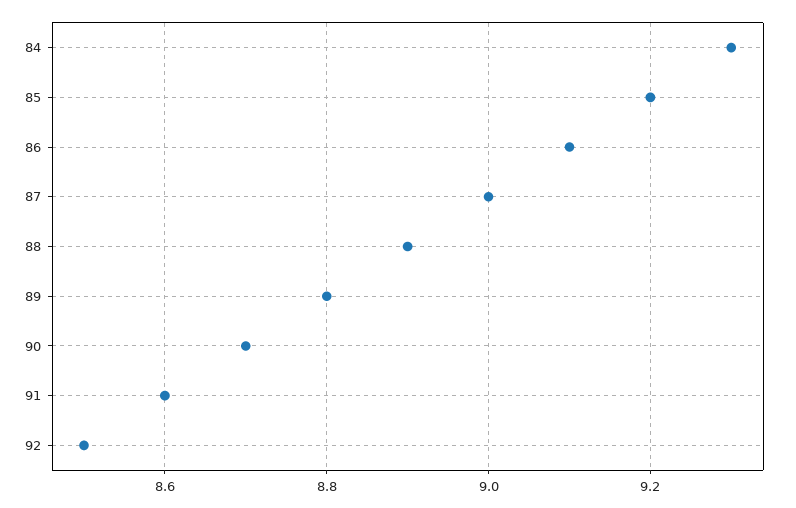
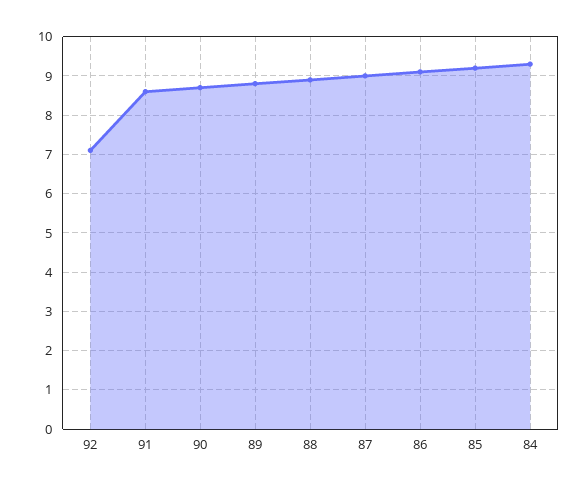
  {
    "84": 9.3,
    "85": 9.2,
    "86": 9.1,
    "87": 9,
    "88": 8.9,
    "89": 8.8,
    "90": 8.7,
    "91": 8.6,
-   "92": 8.5
+   "92": 7
  }

